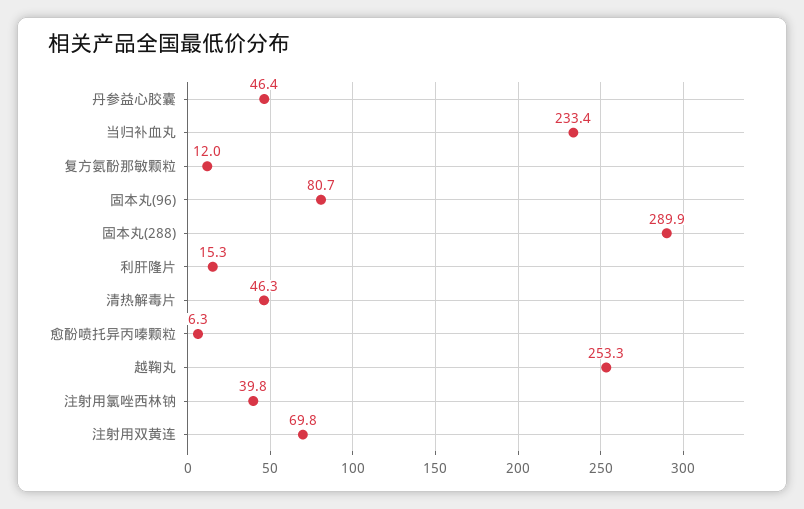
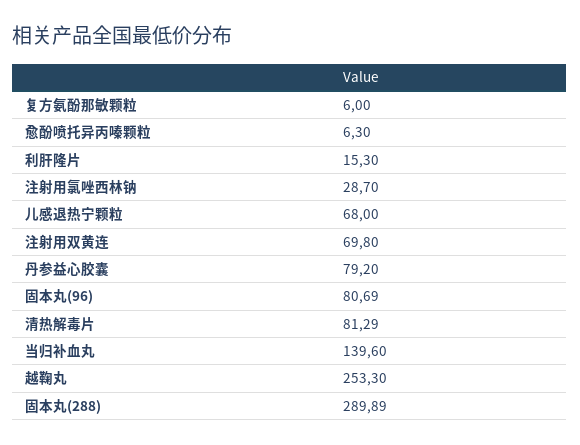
  {
-   "丹参益心胶囊": 46.4,
+   "丹参益心胶囊": 79.2,
-   "当归补血丸": 233.4,
+   "当归补血丸": 139.6,
-   "复方氨酚那敏颗粒": 12,
+   "复方氨酚那敏颗粒": 6,
    "固本丸(96)": 80.69,
    "固本丸(288)": 289.89,
    "利肝隆片": 15.3,
-   "清热解毒片": 46.3,
+   "清热解毒片": 81.29,
    "愈酚喷托异丙嗪颗粒": 6.3,
    "越鞠丸": 253.3,
-   "注射用氯唑西林钠": 39.8,
+   "注射用氯唑西林钠": 28.7,
-   "注射用双黄连": 69.8
+   "注射用双黄连": 69.8,
+   "儿感退热宁颗粒": 68
  }

